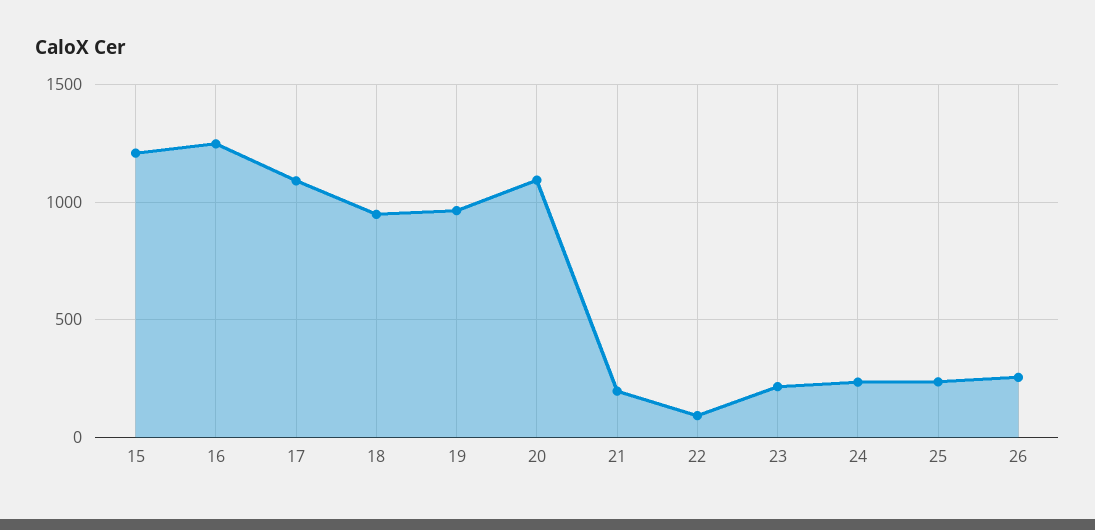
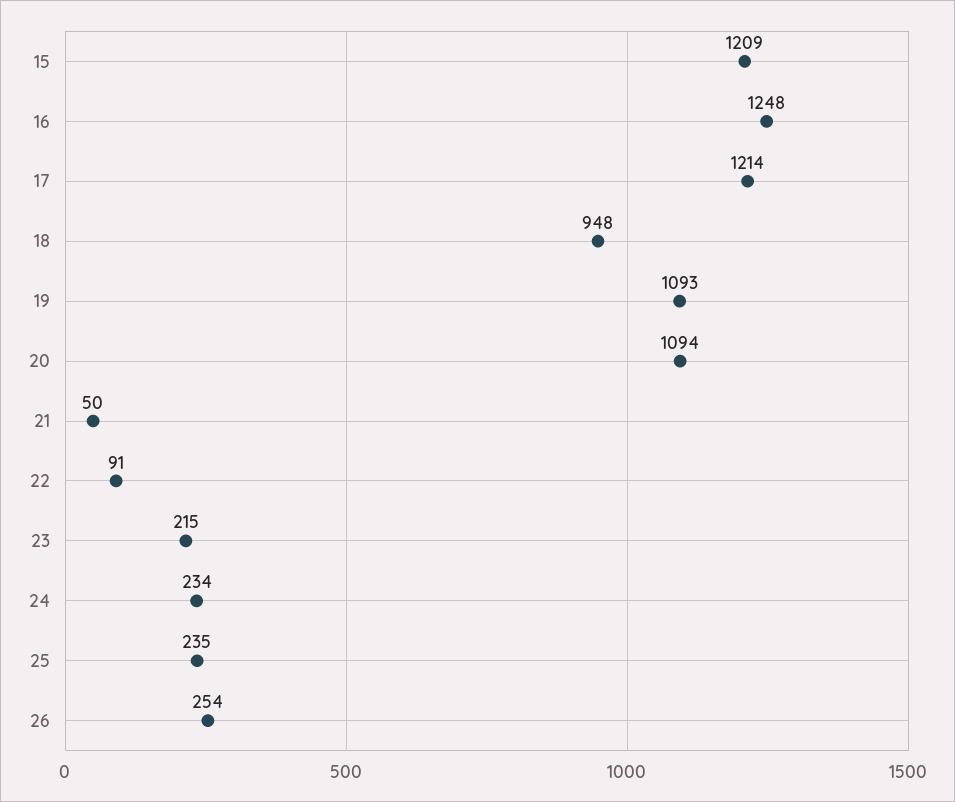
  {
    "15": 1209,
    "16": 1248,
-   "17": 1100,
+   "17": 1214,
    "18": 948,
-   "19": 950,
+   "19": 1093,
    "20": 1094,
-   "21": 200,
+   "21": 50,
    "22": 91,
    "23": 215,
    "24": 234,
    "25": 235,
    "26": 254
  }

